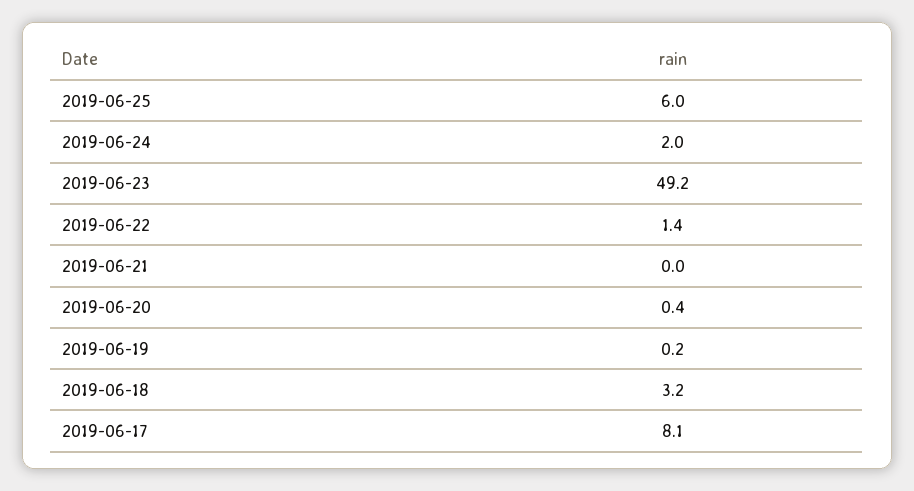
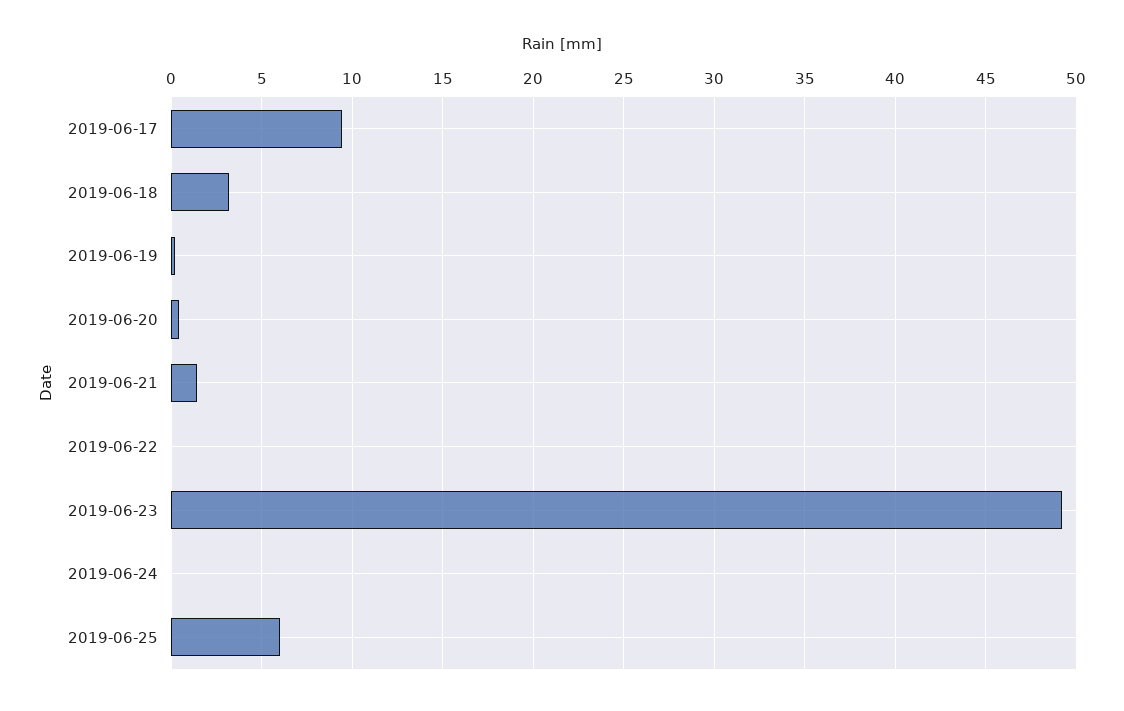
  {
    "2019-06-25": 6,
-   "2019-06-24": 2,
+   "2019-06-24": 0,
    "2019-06-23": 49.2,
-   "2019-06-22": 1.4,
+   "2019-06-22": 0,
-   "2019-06-21": 0,
+   "2019-06-21": 1.5,
    "2019-06-20": 0.4,
    "2019-06-19": 0.2,
    "2019-06-18": 3.2,
-   "2019-06-17": 8.1
+   "2019-06-17": 9.5
  }

